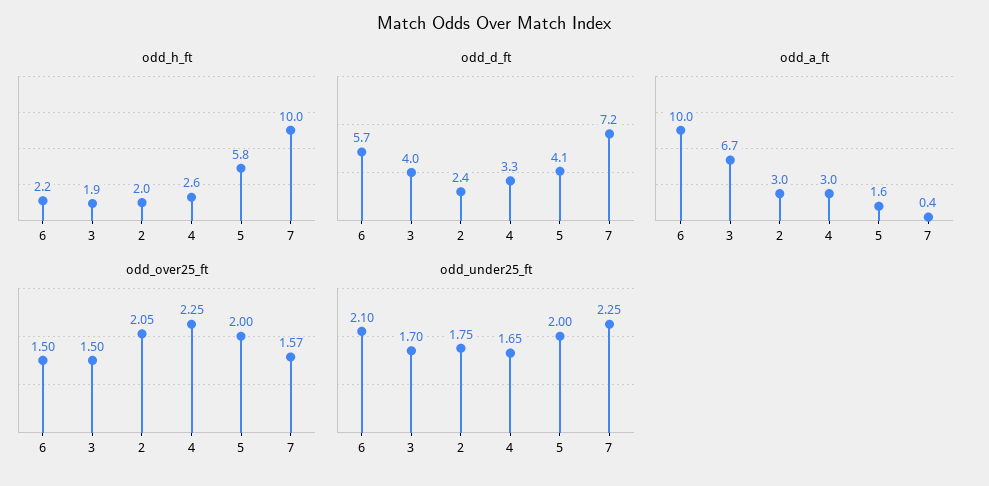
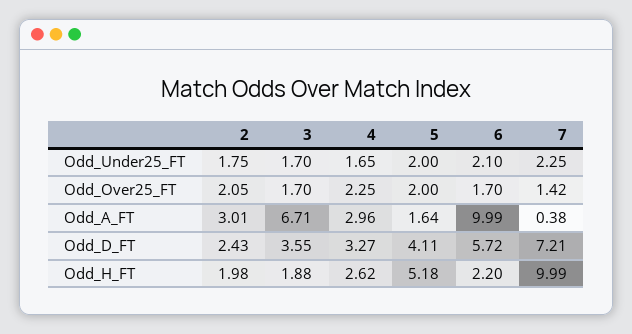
  {
    "odd_h_ft": {
      "6": 2.2,
      "3": 1.88,
      "2": 1.98,
      "4": 2.62,
-     "5": 5.8,
+     "5": 5.18,
      "7": 9.99
    },
    "odd_d_ft": {
      "6": 5.72,
-     "3": 4,
+     "3": 3.55,
      "2": 2.43,
      "4": 3.27,
      "5": 4.11,
      "7": 7.21
    },
    "odd_a_ft": {
      "6": 9.99,
      "3": 6.71,
      "2": 3.01,
      "4": 2.96,
      "5": 1.64,
      "7": 0.38
    },
    "odd_over25_ft": {
-     "6": 1.5,
+     "6": 1.7,
-     "3": 1.5,
+     "3": 1.7,
      "2": 2.05,
      "4": 2.25,
      "5": 2,
-     "7": 1.57
+     "7": 1.42
    },
    "odd_under25_ft": {
      "6": 2.1,
      "3": 1.7,
      "2": 1.75,
      "4": 1.65,
      "5": 2,
      "7": 2.25
    }
  }

